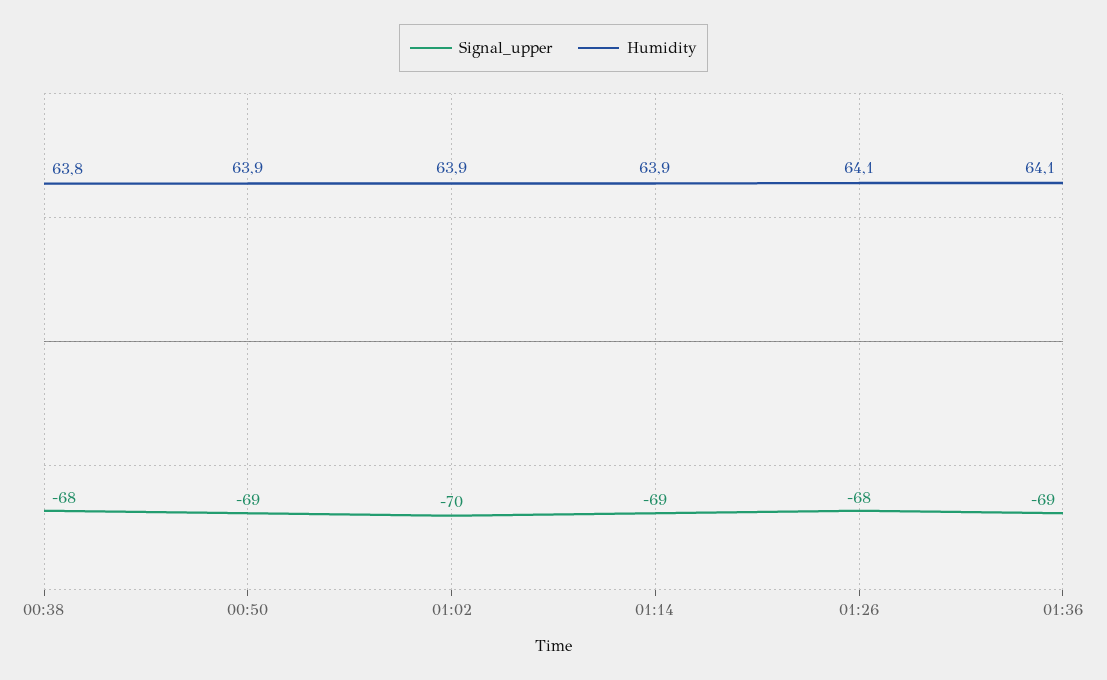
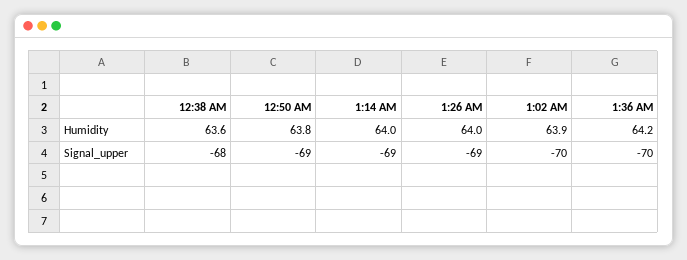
  {
    "Signal_upper": {
      "00:38": -68,
      "00:50": -69,
      "01:02": -70,
      "01:14": -69,
-     "01:26": -68,
+     "01:26": -69,
-     "01:36": -69
+     "01:36": -70
    },
    "Humidity": {
-     "00:38": 63.8,
+     "00:38": 63.6,
-     "00:50": 63.9,
+     "00:50": 63.8,
      "01:02": 63.9,
-     "01:14": 63.9,
+     "01:14": 64,
-     "01:26": 64.1,
+     "01:26": 64,
-     "01:36": 64.1
+     "01:36": 64.2
    }
  }

